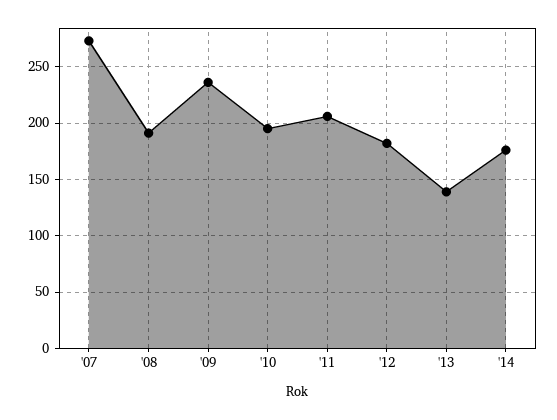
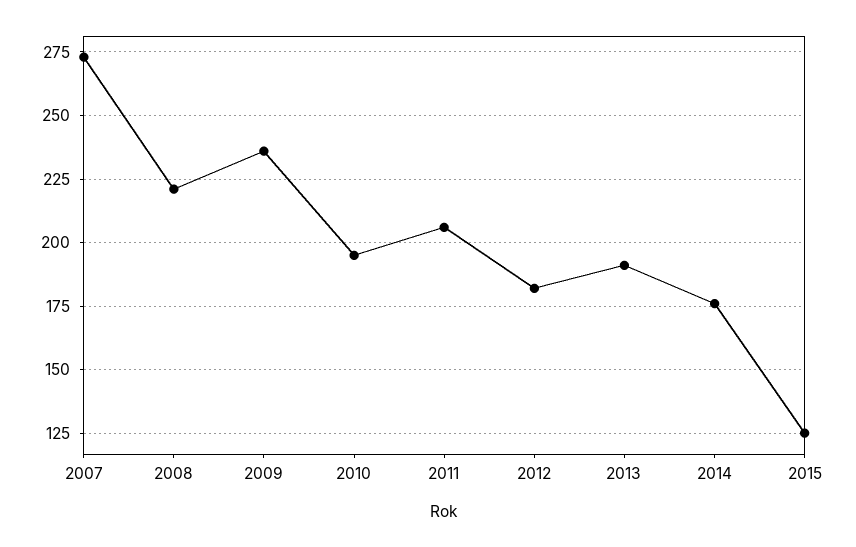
  {
    "'07": 275,
-   "'08": 190,
+   "'08": 220,
    "'09": 235,
    "'10": 195,
    "'11": 205,
    "'12": 180,
-   "'13": 140,
+   "'13": 190,
-   "'14": 175
+   "'14": 175,
+   "2015": 125
  }

